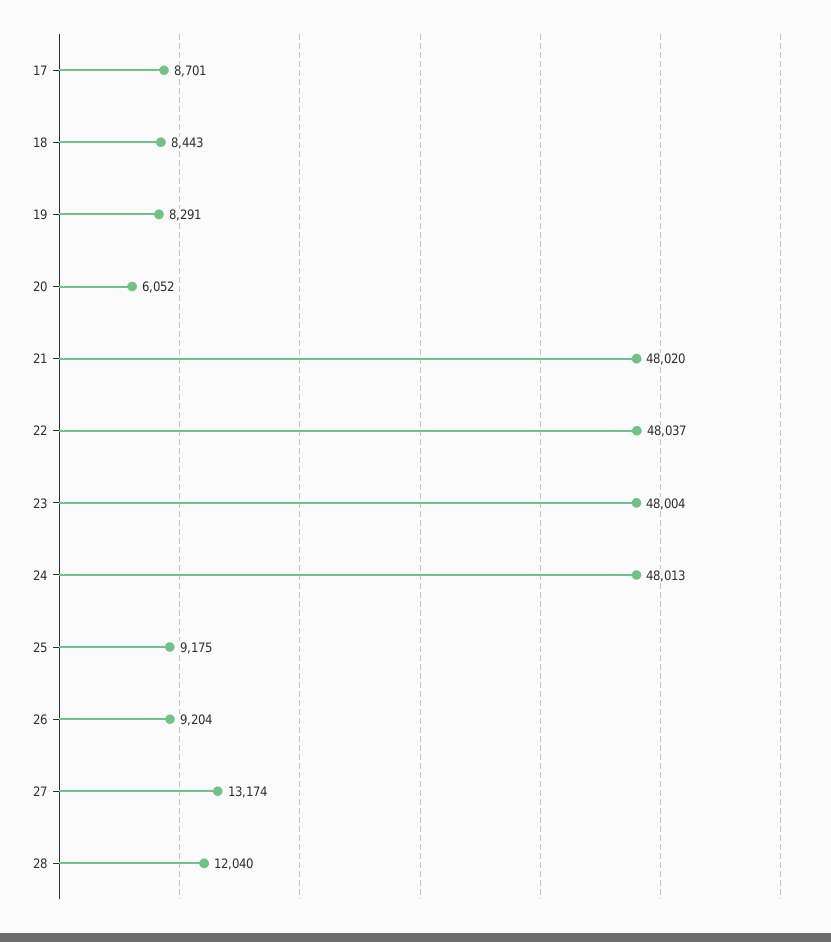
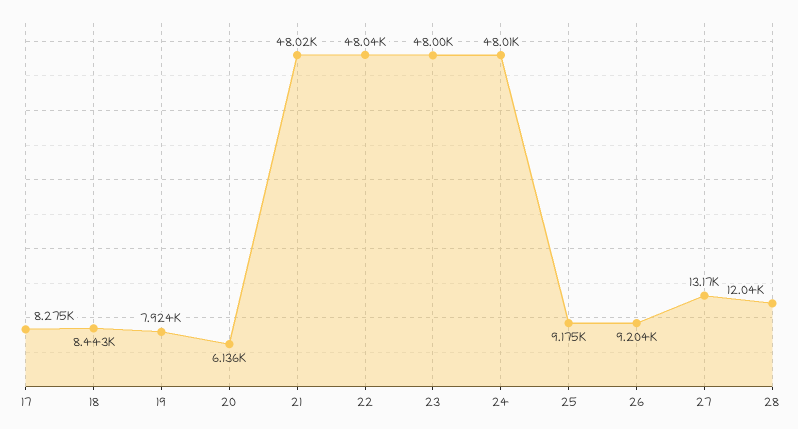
  {
-   "17": 8701,
+   "17": 8275,
    "18": 8443,
-   "19": 8291,
+   "19": 7924,
-   "20": 6052,
+   "20": 6136,
    "21": 48020,
    "22": 48037,
    "23": 48004,
    "24": 48013,
    "25": 9175,
    "26": 9204,
    "27": 13174,
    "28": 12040
  }

